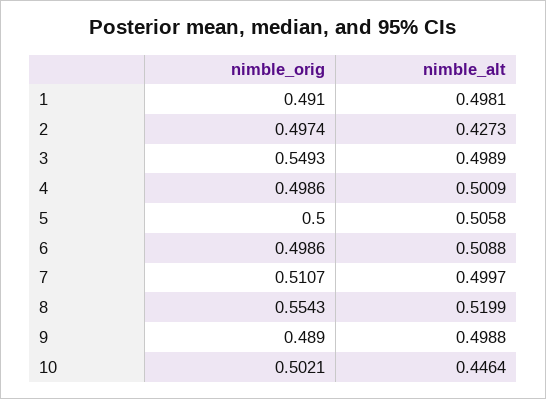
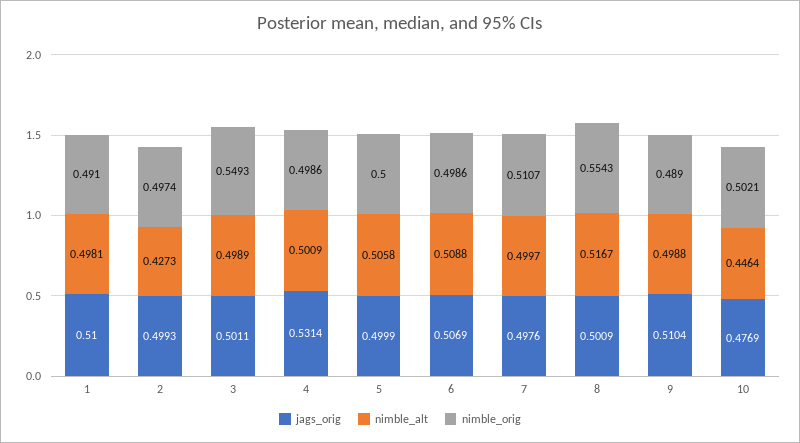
  {
    "nimble_orig": {
      "1": 0.491,
      "2": 0.4974,
      "3": 0.5493,
      "4": 0.4986,
      "5": 0.5,
      "6": 0.4986,
      "7": 0.5107,
      "8": 0.5543,
      "9": 0.489,
      "10": 0.5021
    },
    "nimble_alt": {
      "1": 0.4981,
      "2": 0.4273,
      "3": 0.4989,
      "4": 0.5009,
      "5": 0.5058,
      "6": 0.5088,
      "7": 0.4997,
-     "8": 0.5199,
+     "8": 0.5167,
      "9": 0.4988,
      "10": 0.4464
-   }
+   },
+   "jags_orig": {
+     "1": 0.51,
+     "2": 0.4993,
+     "3": 0.5011,
+     "4": 0.5314,
+     "5": 0.4999,
+     "6": 0.5069,
+     "7": 0.4976,
+     "8": 0.5009,
+     "9": 0.5104,
+     "10": 0.4769
+   }
  }

